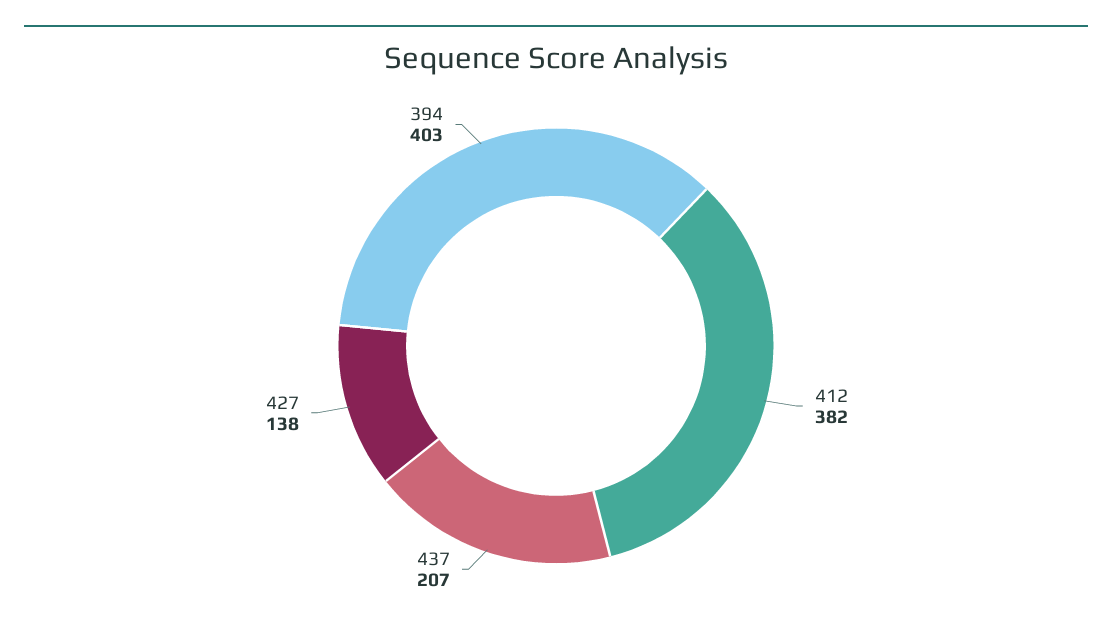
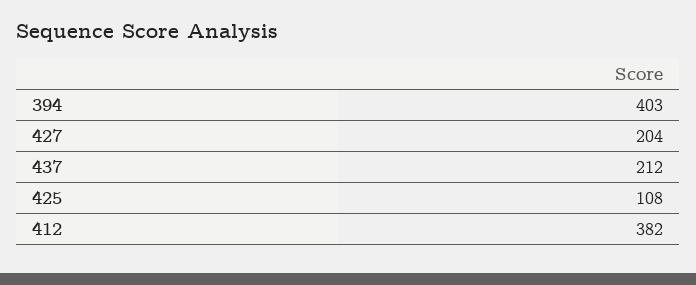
  {
    "412": 382,
-   "437": 207,
+   "437": 212,
-   "427": 138,
+   "427": 204,
-   "394": 403
+   "394": 403,
+   "425": 108
  }

